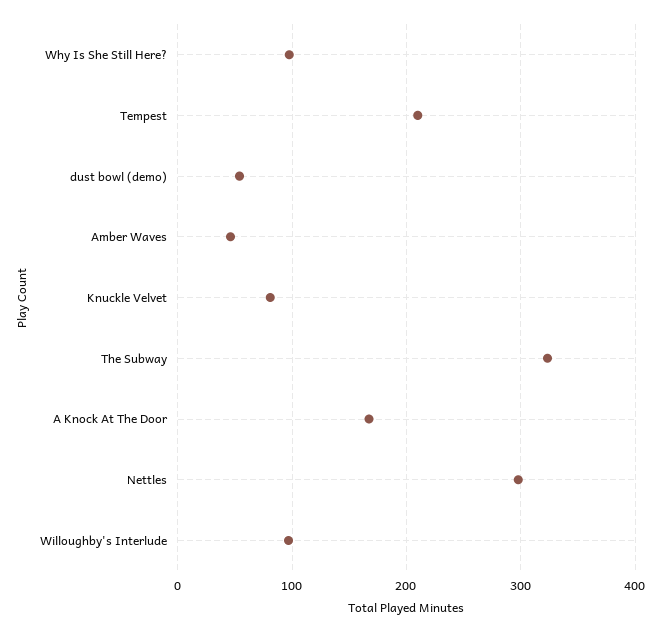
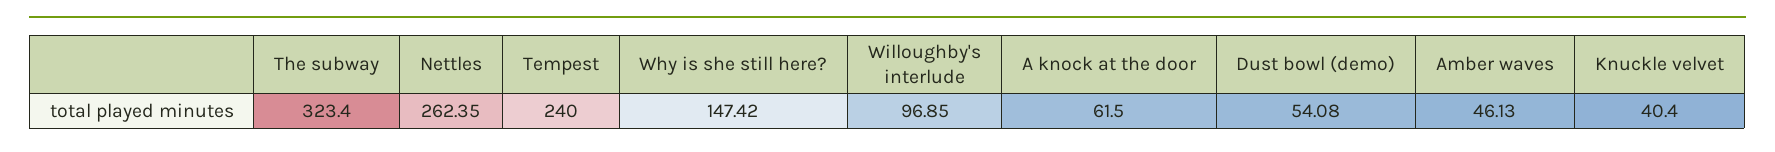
  {
-   "Why Is She Still Here?": 100,
+   "Why Is She Still Here?": 147.42,
-   "Tempest": 210,
+   "Tempest": 240,
    "dust bowl (demo)": 54.08,
    "Amber Waves": 46.13,
-   "Knuckle Velvet": 80,
+   "Knuckle Velvet": 40.4,
    "The Subway": 323.4,
-   "A Knock At The Door": 170,
+   "A Knock At The Door": 61.5,
-   "Nettles": 300,
+   "Nettles": 262.35,
    "Willoughby's Interlude": 96.85
  }

